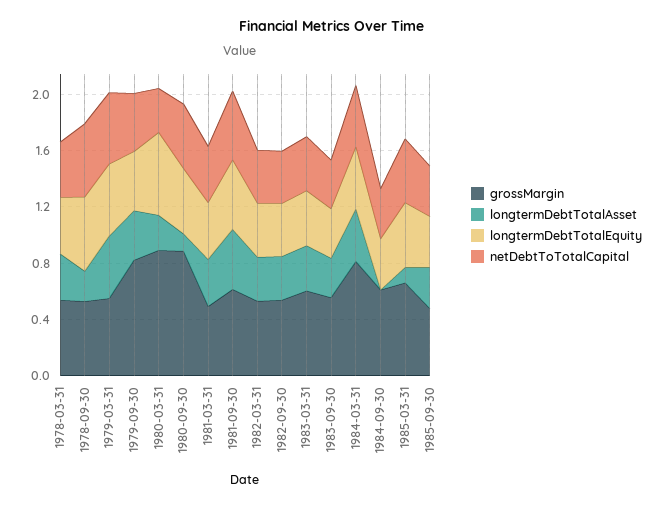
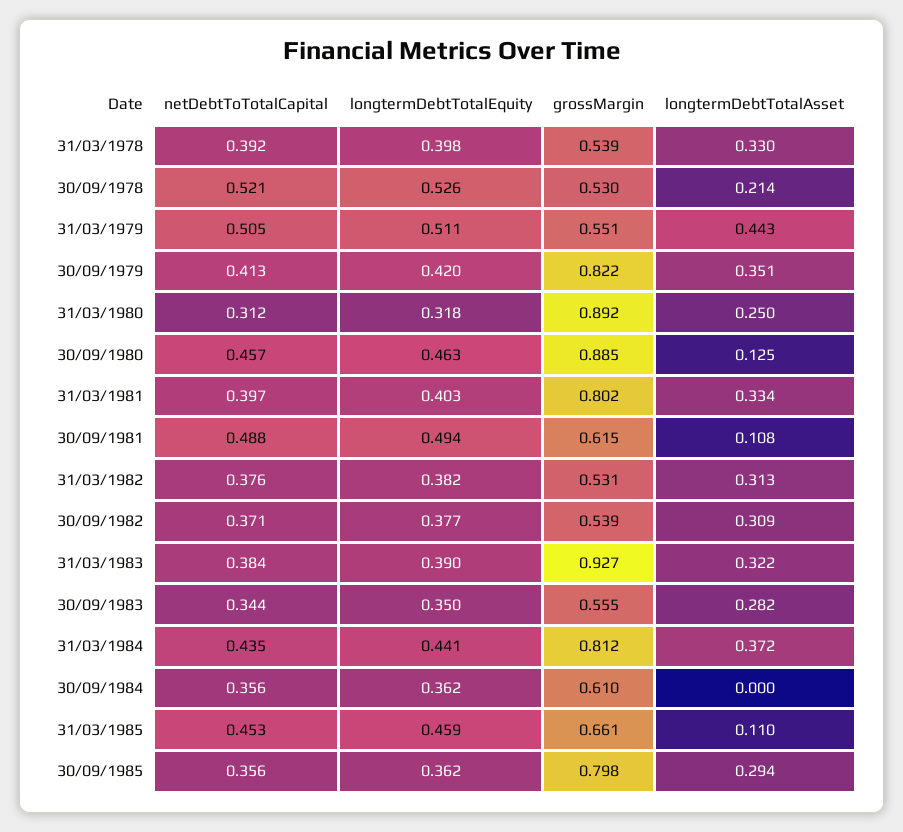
  {
    "grossMargin": {
      "1978-03-31": 0.539,
      "1978-09-30": 0.53,
      "1979-03-31": 0.551,
      "1979-09-30": 0.822,
      "1980-03-31": 0.892,
      "1980-09-30": 0.885,
-     "1981-03-31": 0.5,
+     "1981-03-31": 0.802,
      "1981-09-30": 0.615,
      "1982-03-31": 0.531,
      "1982-09-30": 0.539,
-     "1983-03-31": 0.6,
+     "1983-03-31": 0.927,
      "1983-09-30": 0.555,
      "1984-03-31": 0.812,
      "1984-09-30": 0.61,
      "1985-03-31": 0.661,
-     "1985-09-30": 0.5
+     "1985-09-30": 0.798
    },
    "longtermDebtTotalAsset": {
      "1978-03-31": 0.33,
      "1978-09-30": 0.214,
      "1979-03-31": 0.443,
      "1979-09-30": 0.351,
      "1980-03-31": 0.25,
      "1980-09-30": 0.125,
      "1981-03-31": 0.334,
-     "1981-09-30": 0.4,
+     "1981-09-30": 0.108,
      "1982-03-31": 0.313,
      "1982-09-30": 0.309,
      "1983-03-31": 0.322,
      "1983-09-30": 0.282,
      "1984-03-31": 0.372,
      "1984-09-30": 0,
      "1985-03-31": 0.11,
      "1985-09-30": 0.294
    },
    "longtermDebtTotalEquity": {
      "1978-03-31": 0.398,
      "1978-09-30": 0.526,
      "1979-03-31": 0.511,
      "1979-09-30": 0.42,
-     "1980-03-31": 0.6,
+     "1980-03-31": 0.318,
      "1980-09-30": 0.463,
      "1981-03-31": 0.403,
      "1981-09-30": 0.494,
      "1982-03-31": 0.382,
      "1982-09-30": 0.377,
      "1983-03-31": 0.39,
      "1983-09-30": 0.35,
      "1984-03-31": 0.441,
      "1984-09-30": 0.362,
      "1985-03-31": 0.459,
      "1985-09-30": 0.362
    },
    "netDebtToTotalCapital": {
      "1978-03-31": 0.392,
      "1978-09-30": 0.521,
      "1979-03-31": 0.505,
      "1979-09-30": 0.413,
      "1980-03-31": 0.312,
      "1980-09-30": 0.457,
      "1981-03-31": 0.397,
      "1981-09-30": 0.488,
      "1982-03-31": 0.376,
      "1982-09-30": 0.371,
      "1983-03-31": 0.384,
      "1983-09-30": 0.344,
      "1984-03-31": 0.435,
      "1984-09-30": 0.356,
      "1985-03-31": 0.453,
      "1985-09-30": 0.356
    }
  }

